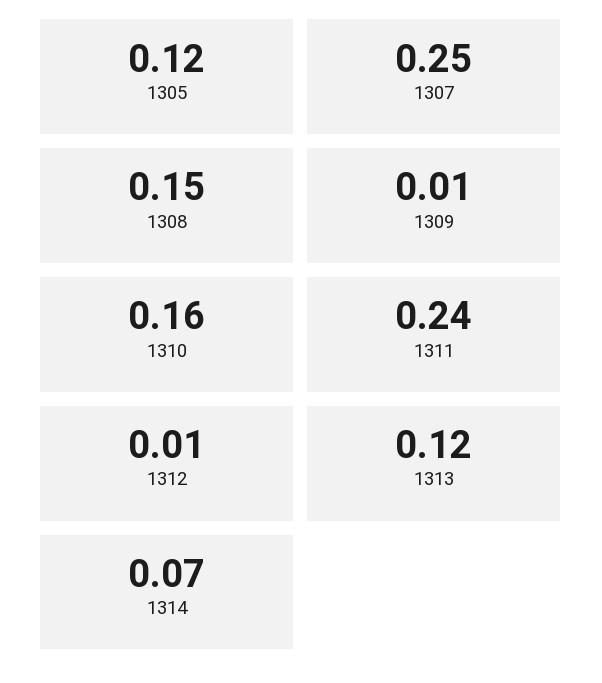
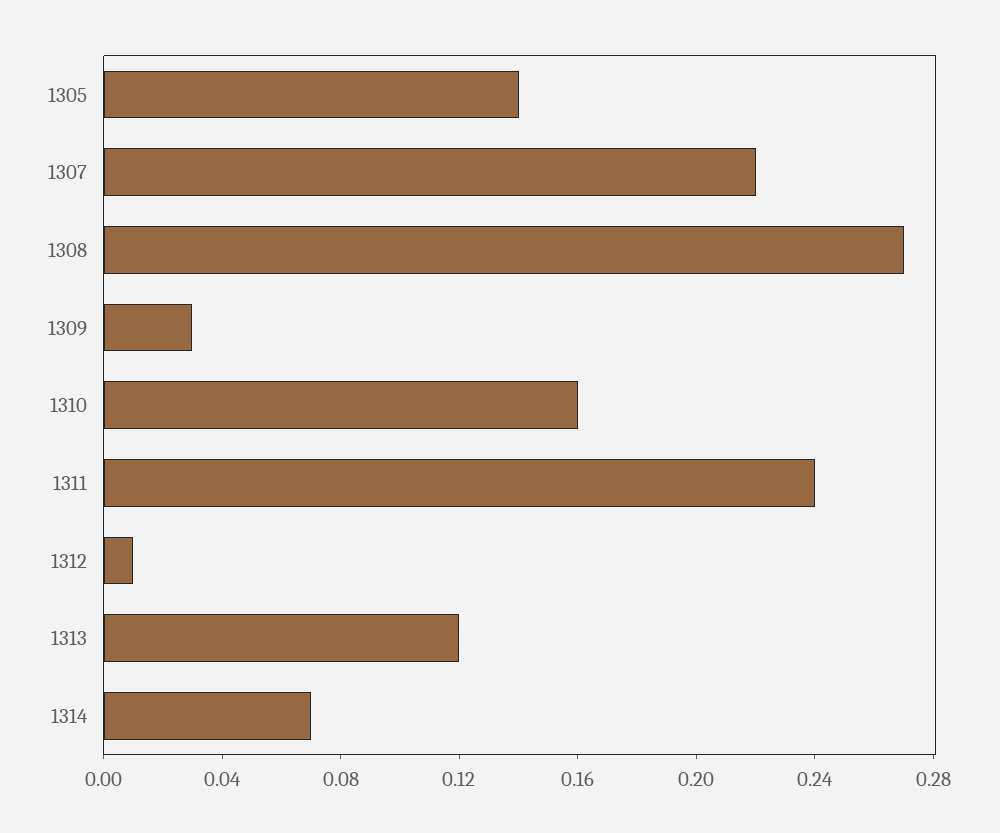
  {
-   "1305": 0.12,
+   "1305": 0.14,
-   "1307": 0.25,
+   "1307": 0.22,
-   "1308": 0.15,
+   "1308": 0.27,
-   "1309": 0.01,
+   "1309": 0.03,
    "1310": 0.16,
    "1311": 0.24,
    "1312": 0.01,
    "1313": 0.12,
    "1314": 0.07
  }

